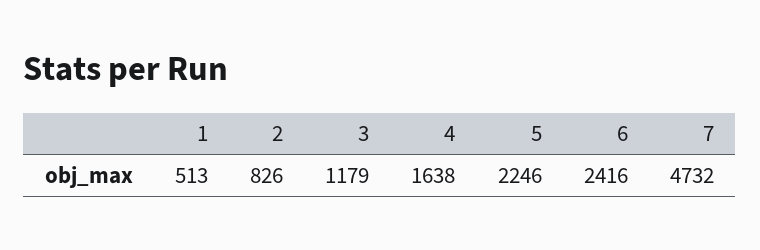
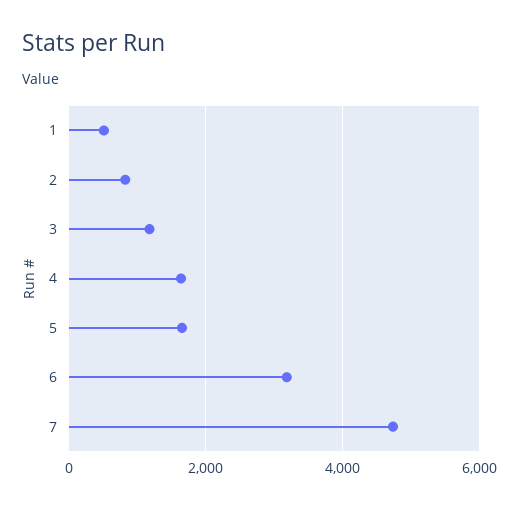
  {
    "1": 513,
    "2": 826,
    "3": 1179,
    "4": 1638,
-   "5": 2246,
+   "5": 1600,
-   "6": 2416,
+   "6": 3200,
    "7": 4732
  }

